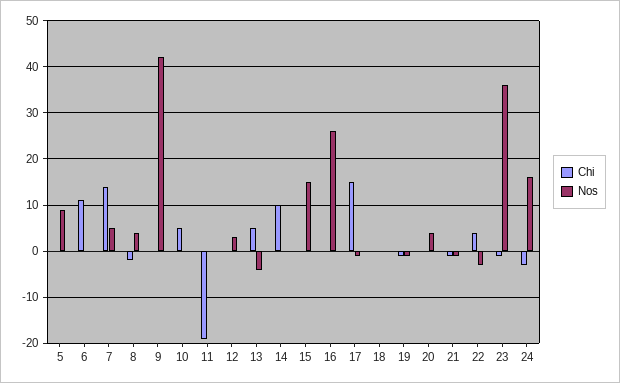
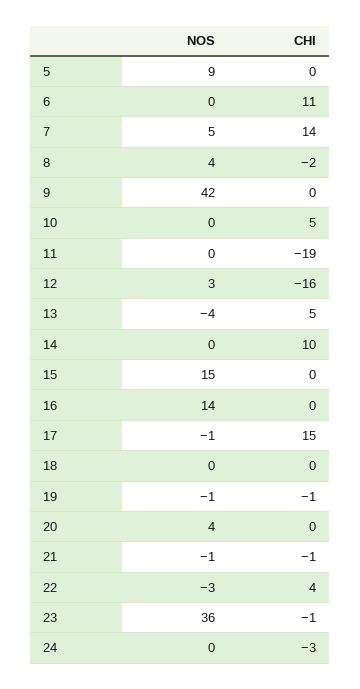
  {
    "Chi": {
      "5": 0,
      "6": 11,
      "7": 14,
      "8": -2,
      "9": 0,
      "10": 5,
      "11": -19,
-     "12": 0,
+     "12": -16,
      "13": 5,
      "14": 10,
      "15": 0,
      "16": 0,
      "17": 15,
      "18": 0,
      "19": -1,
      "20": 0,
      "21": -1,
      "22": 4,
      "23": -1,
      "24": -3
    },
    "Nos": {
      "5": 9,
      "6": 0,
      "7": 5,
      "8": 4,
      "9": 42,
      "10": 0,
      "11": 0,
      "12": 3,
      "13": -4,
      "14": 0,
      "15": 15,
-     "16": 25,
+     "16": 14,
      "17": -1,
      "18": 0,
      "19": -1,
      "20": 4,
      "21": -1,
      "22": -3,
      "23": 36,
-     "24": 15
+     "24": 0
    }
  }

